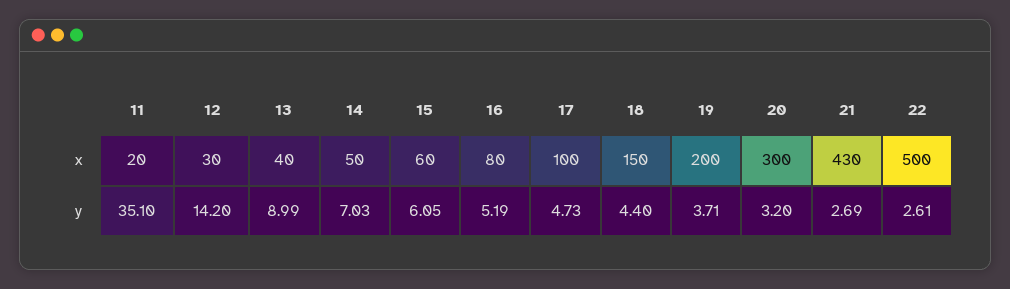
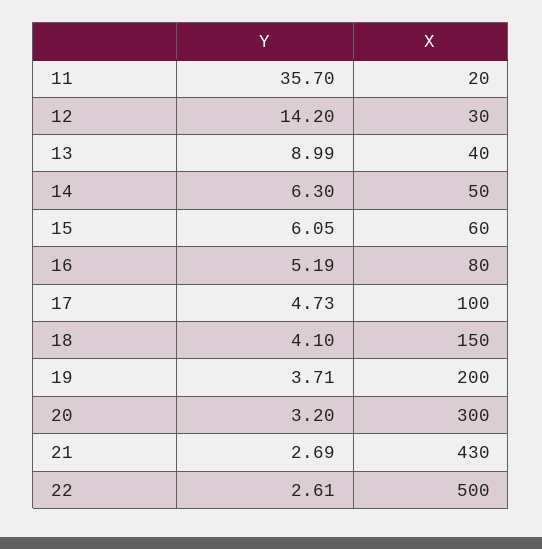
  {
    "11": {
      "x": 20,
-     "y": 35.1
+     "y": 35.7
    },
    "12": {
      "x": 30,
      "y": 14.2
    },
    "13": {
      "x": 40,
      "y": 8.99
    },
    "14": {
      "x": 50,
-     "y": 7.03
+     "y": 6.3
    },
    "15": {
      "x": 60,
      "y": 6.05
    },
    "16": {
      "x": 80,
      "y": 5.19
    },
    "17": {
      "x": 100,
      "y": 4.73
    },
    "18": {
      "x": 150,
-     "y": 4.4
+     "y": 4.1
    },
    "19": {
      "x": 200,
      "y": 3.71
    },
    "20": {
      "x": 300,
      "y": 3.2
    },
    "21": {
      "x": 430,
      "y": 2.69
    },
    "22": {
      "x": 500,
      "y": 2.61
    }
  }

